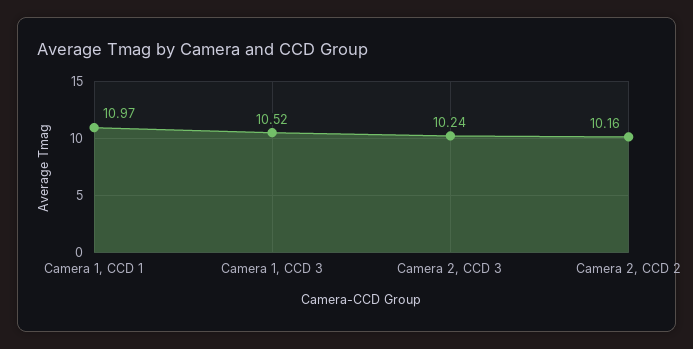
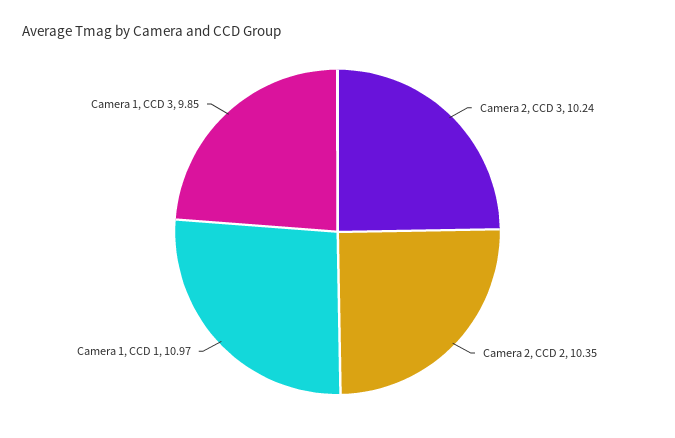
  {
    "Camera 1, CCD 1": 10.97,
-   "Camera 1, CCD 3": 10.52,
+   "Camera 1, CCD 3": 9.85,
    "Camera 2, CCD 3": 10.24,
-   "Camera 2, CCD 2": 10.16
+   "Camera 2, CCD 2": 10.35
  }

